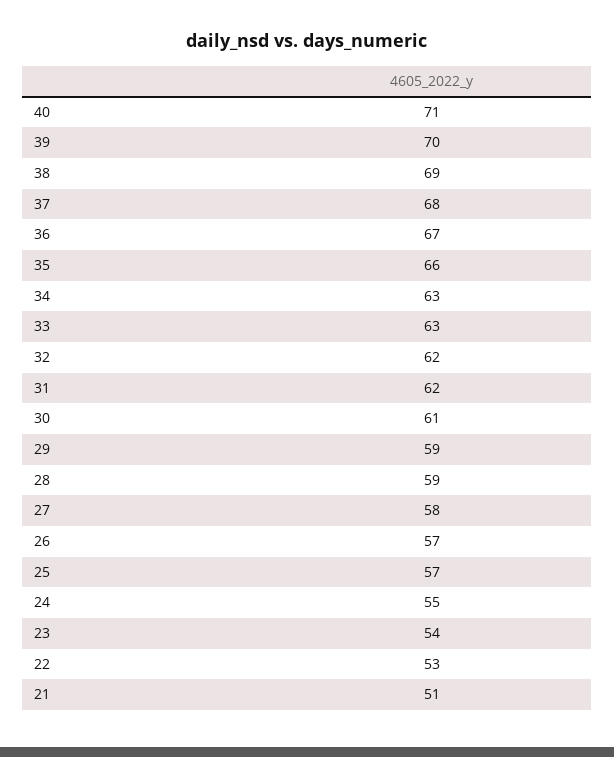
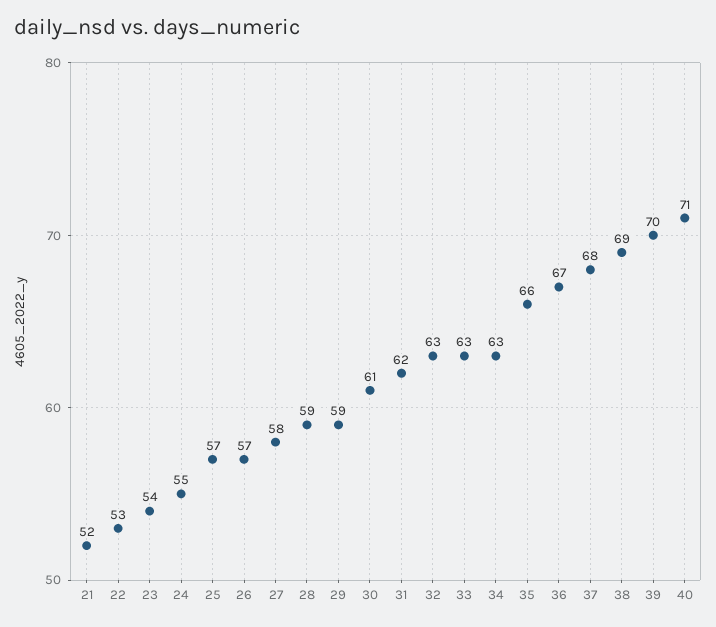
  {
    "40": 71,
    "39": 70,
    "38": 69,
    "37": 68,
    "36": 67,
    "35": 66,
    "34": 63,
    "33": 63,
-   "32": 62,
+   "32": 63,
    "31": 62,
    "30": 61,
    "29": 59,
    "28": 59,
    "27": 58,
    "26": 57,
    "25": 57,
    "24": 55,
    "23": 54,
    "22": 53,
-   "21": 51
+   "21": 52
  }

